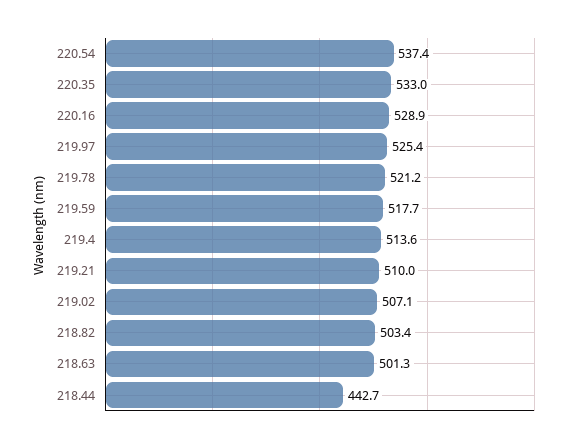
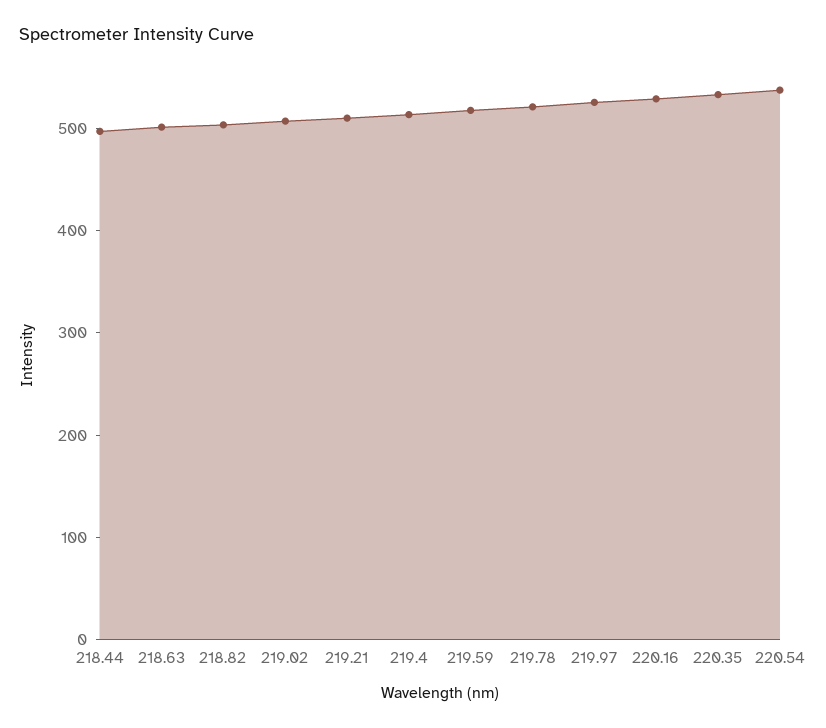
  {
    "220.54": 537.4,
    "220.35": 533,
    "220.16": 528.9,
    "219.97": 525.4,
    "219.78": 521.2,
    "219.59": 517.7,
    "219.4": 513.6,
    "219.21": 510,
    "219.02": 507.1,
    "218.82": 503.4,
    "218.63": 501.3,
-   "218.44": 442.7
+   "218.44": 500
  }

